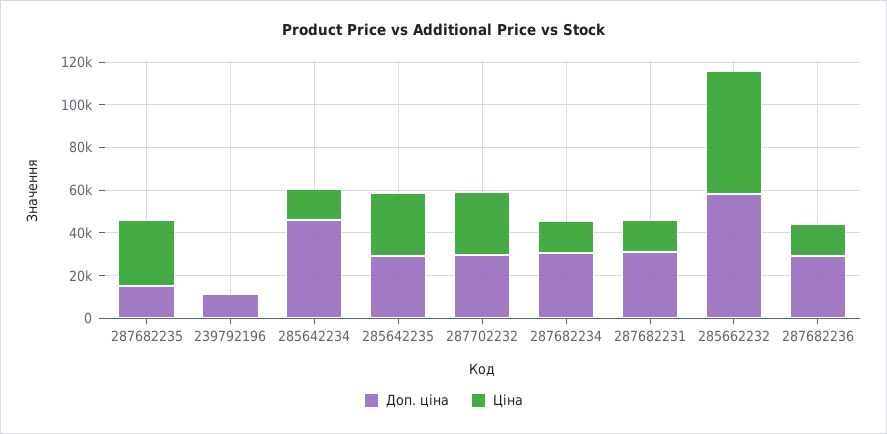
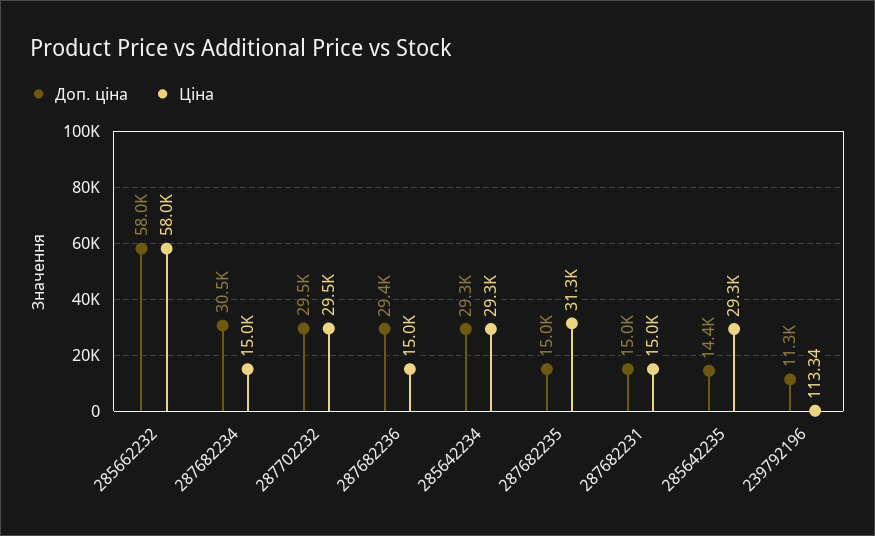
  {
    "Доп. ціна": {
      "287682235": 15000,
      "239792196": 11300,
-     "285642234": 45000,
+     "285642234": 29300,
-     "285642235": 30000,
+     "285642235": 14400,
      "287702232": 29500,
      "287682234": 30500,
-     "287682231": 30000,
+     "287682231": 15000,
      "285662232": 58000,
      "287682236": 29400
    },
    "Ціна": {
      "287682235": 31300,
      "239792196": 113.34,
-     "285642234": 15000,
+     "285642234": 29300,
      "285642235": 29300,
      "287702232": 29500,
      "287682234": 15000,
      "287682231": 15000,
      "285662232": 58000,
      "287682236": 15000
    }
  }

